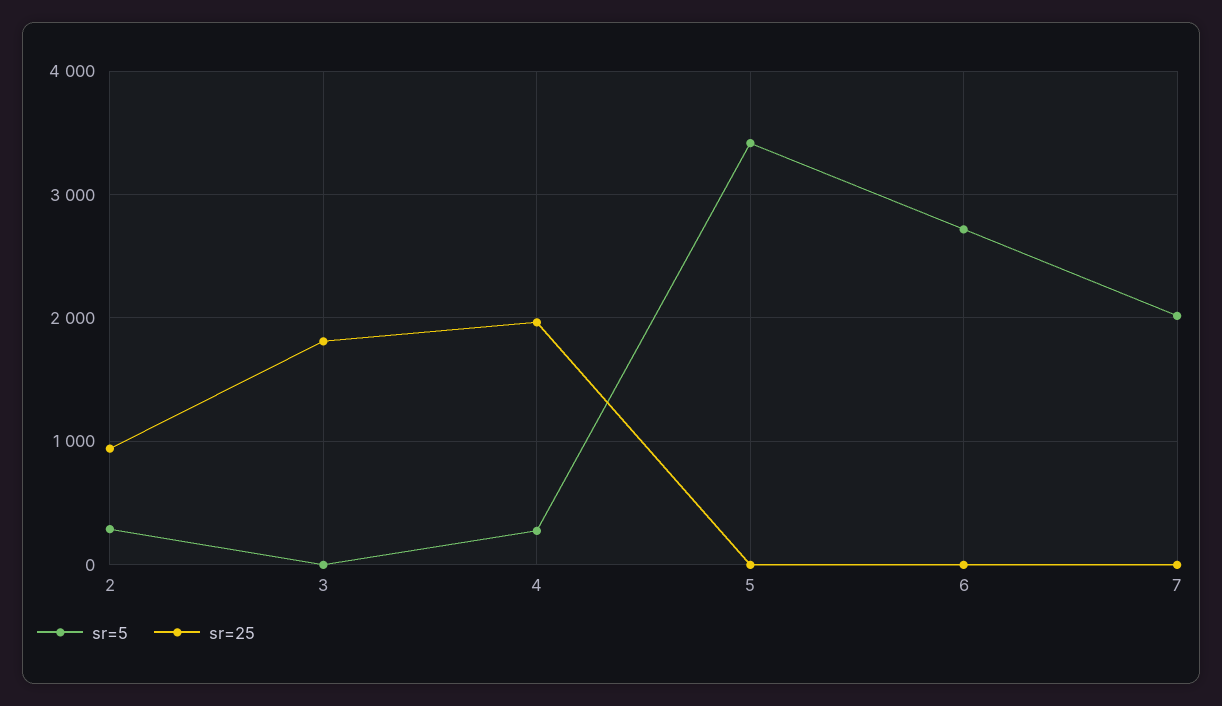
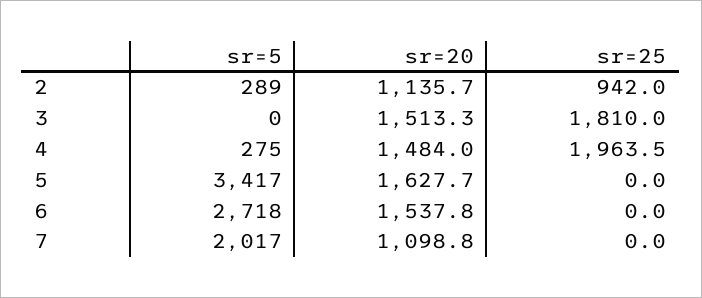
  {
    "sr=5": {
      "2": 289,
      "3": 0,
      "4": 275,
      "5": 3417,
      "6": 2718,
      "7": 2017
    },
    "sr=25": {
      "2": 942,
      "3": 1810,
      "4": 1963.5,
      "5": 0,
      "6": 0,
      "7": 0
-   }
+   },
+   "sr=20": {
+     "2": 1135.7,
+     "3": 1513.3,
+     "4": 1484,
+     "5": 1627.7,
+     "6": 1537.8,
+     "7": 1098.8
+   }
  }

